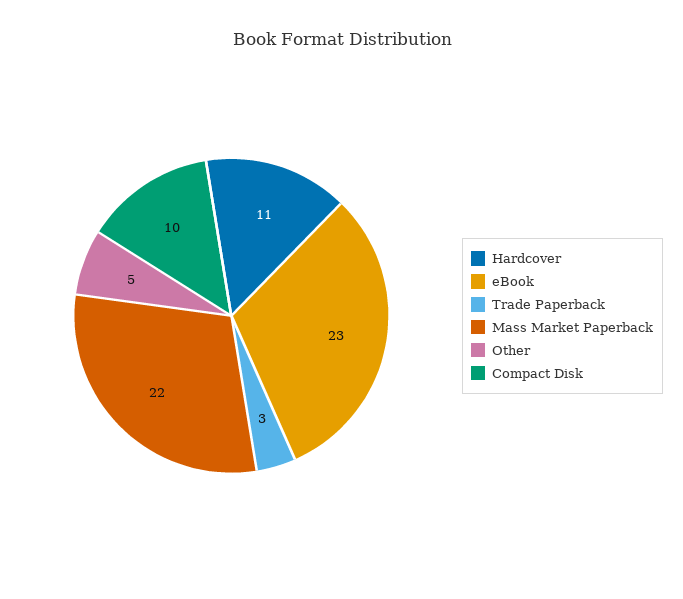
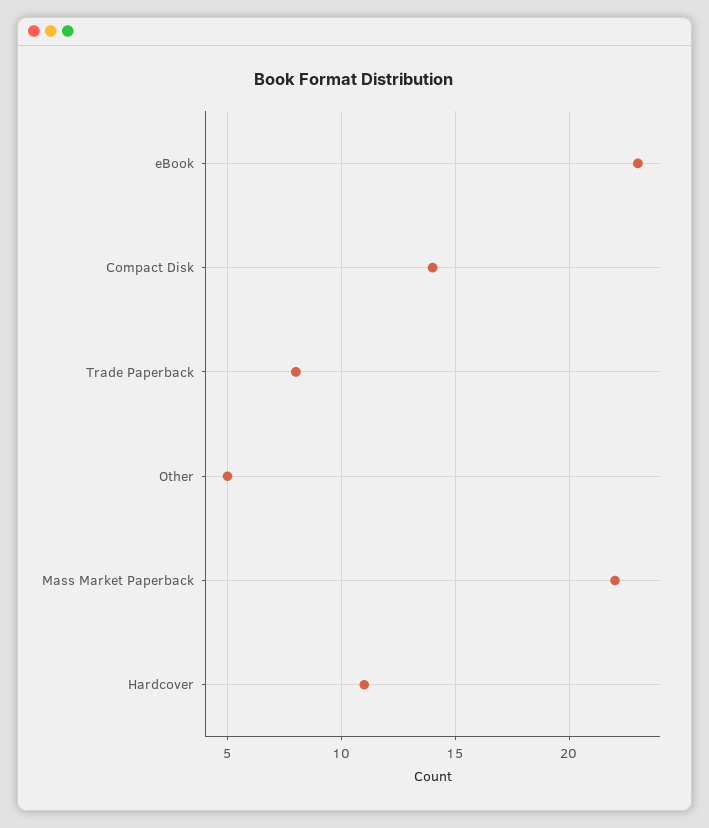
  {
    "Hardcover": 11,
    "eBook": 23,
-   "Trade Paperback": 3,
+   "Trade Paperback": 8,
    "Mass Market Paperback": 22,
    "Other": 5,
-   "Compact Disk": 10
+   "Compact Disk": 14
  }

